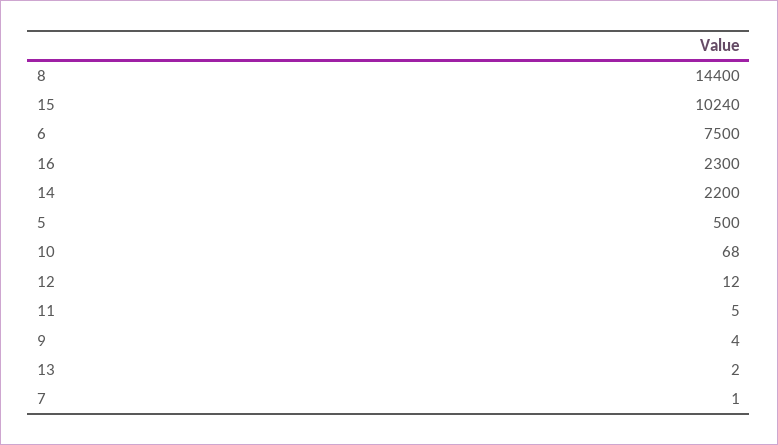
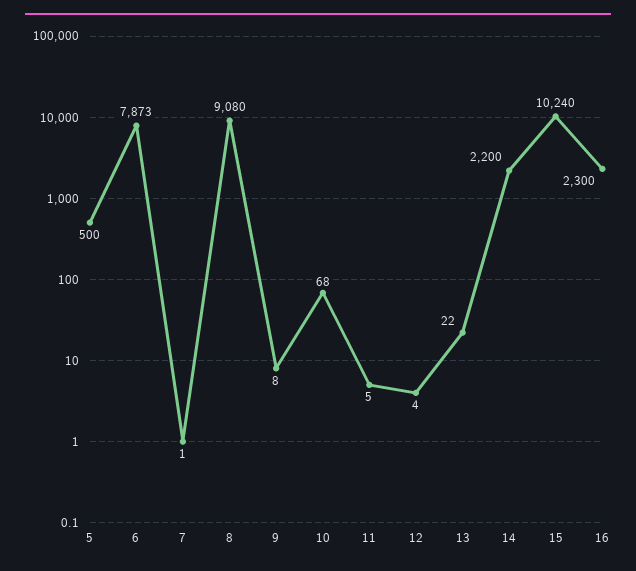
  {
-   "8": 14400,
+   "8": 9080,
    "15": 10240,
-   "6": 7500,
+   "6": 7873,
    "16": 2300,
    "14": 2200,
    "5": 500,
    "10": 68,
-   "12": 12,
+   "12": 4,
    "11": 5,
-   "9": 4,
+   "9": 8,
-   "13": 2,
+   "13": 22,
    "7": 1
  }

